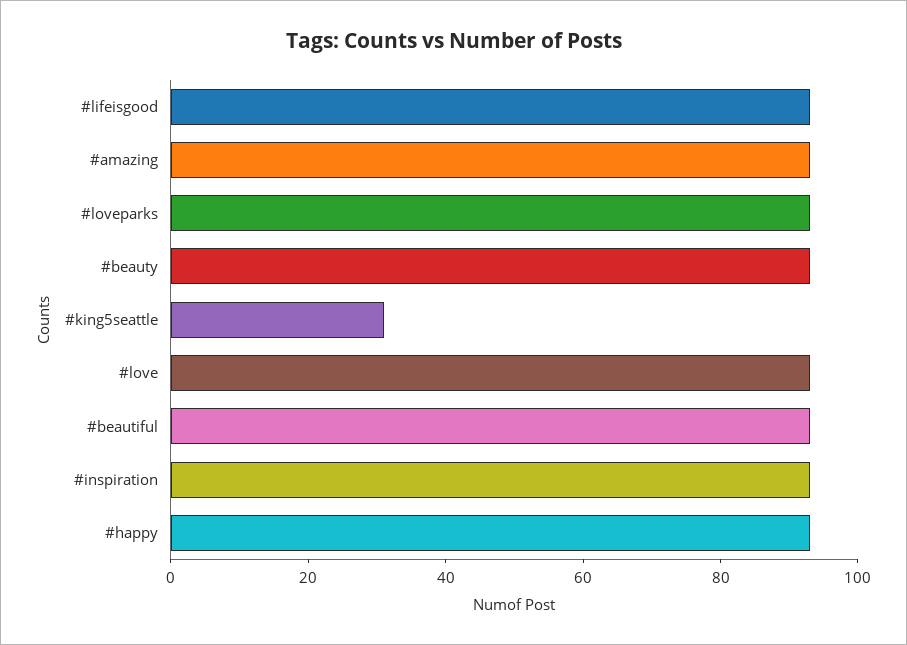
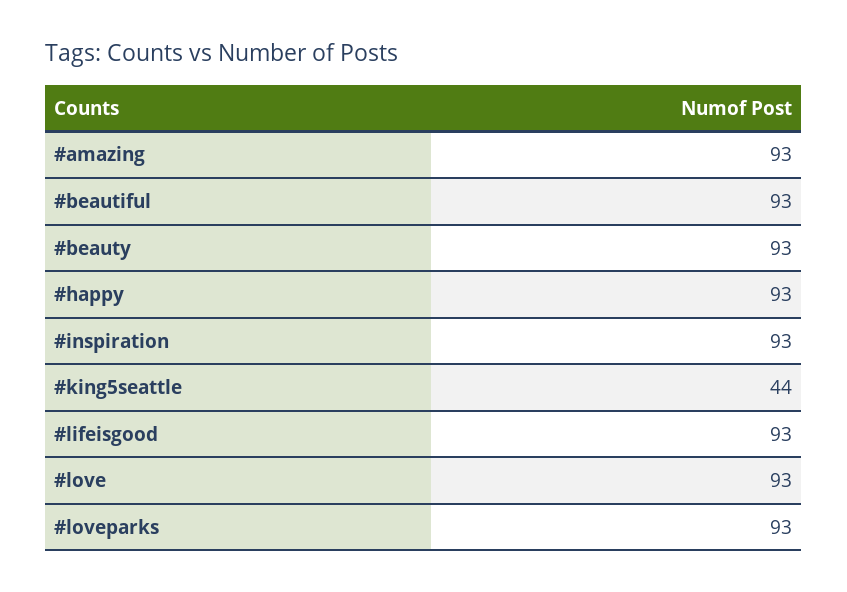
  {
    "#lifeisgood": 93,
    "#amazing": 93,
    "#loveparks": 93,
    "#beauty": 93,
-   "#king5seattle": 30,
+   "#king5seattle": 44,
    "#love": 93,
    "#beautiful": 93,
    "#inspiration": 93,
    "#happy": 93
  }

